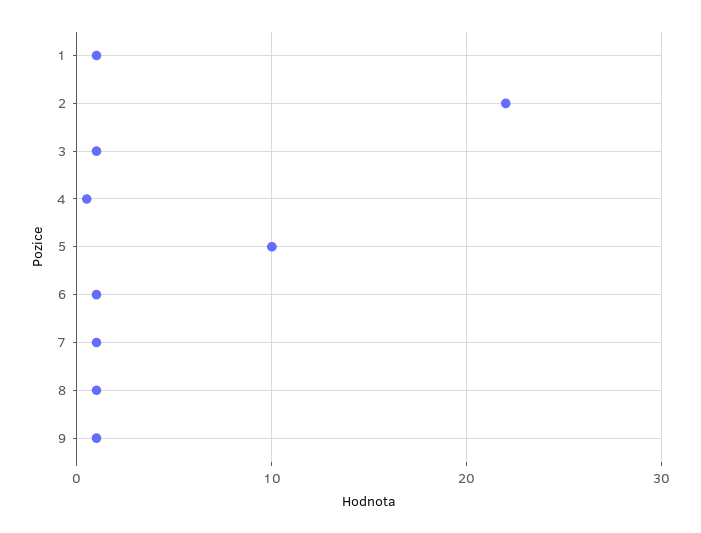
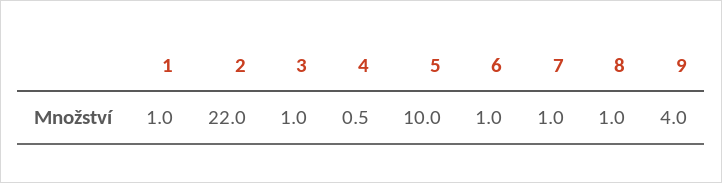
  {
    "1": 1,
    "2": 22,
    "3": 1,
    "4": 0.5,
    "5": 10,
    "6": 1,
    "7": 1,
    "8": 1,
-   "9": 1
+   "9": 4
  }

